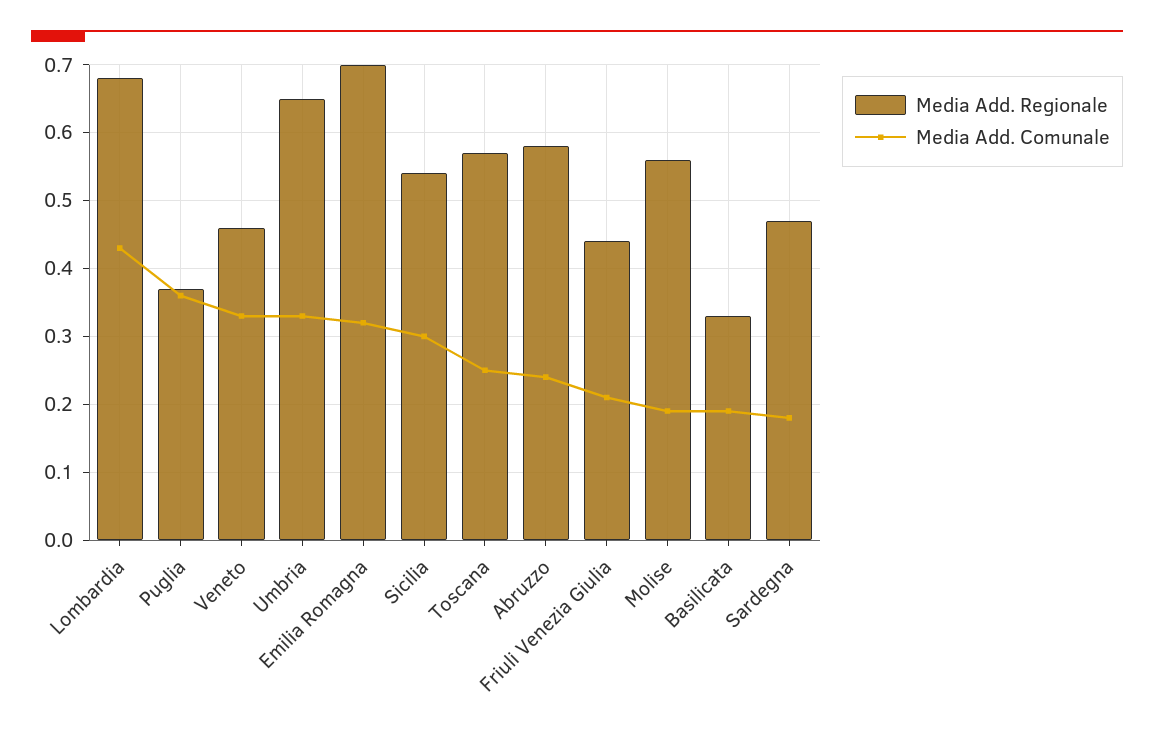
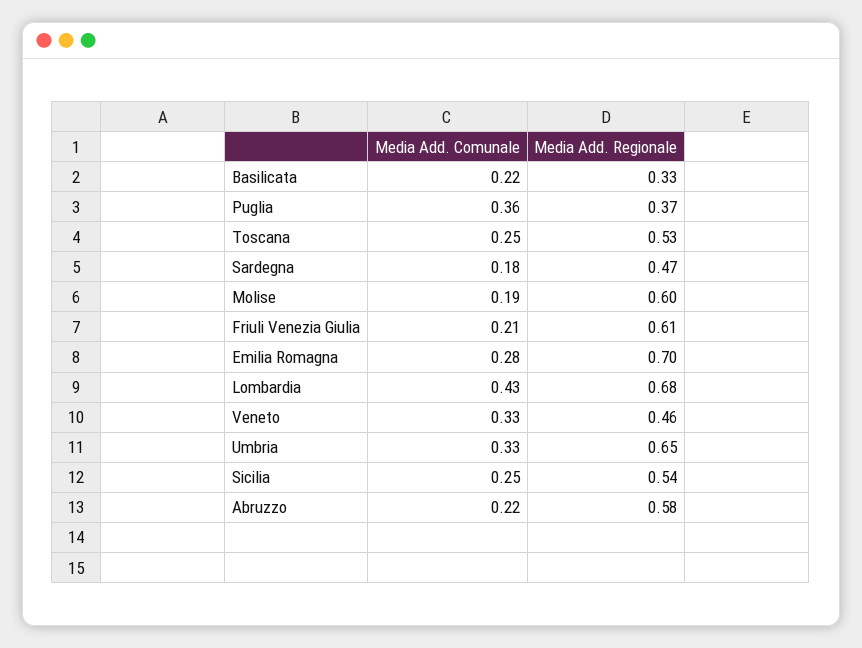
  {
    "Media Add. Regionale": {
      "Lombardia": 0.68,
      "Puglia": 0.37,
      "Veneto": 0.46,
      "Umbria": 0.65,
      "Emilia Romagna": 0.7,
      "Sicilia": 0.54,
-     "Toscana": 0.57,
+     "Toscana": 0.53,
      "Abruzzo": 0.58,
-     "Friuli Venezia Giulia": 0.44,
+     "Friuli Venezia Giulia": 0.61,
-     "Molise": 0.56,
+     "Molise": 0.6,
      "Basilicata": 0.33,
      "Sardegna": 0.47
    },
    "Media Add. Comunale": {
      "Lombardia": 0.43,
      "Puglia": 0.36,
      "Veneto": 0.33,
      "Umbria": 0.33,
-     "Emilia Romagna": 0.32,
+     "Emilia Romagna": 0.28,
-     "Sicilia": 0.3,
+     "Sicilia": 0.25,
      "Toscana": 0.25,
-     "Abruzzo": 0.24,
+     "Abruzzo": 0.22,
      "Friuli Venezia Giulia": 0.21,
      "Molise": 0.19,
-     "Basilicata": 0.19,
+     "Basilicata": 0.22,
      "Sardegna": 0.18
    }
  }

